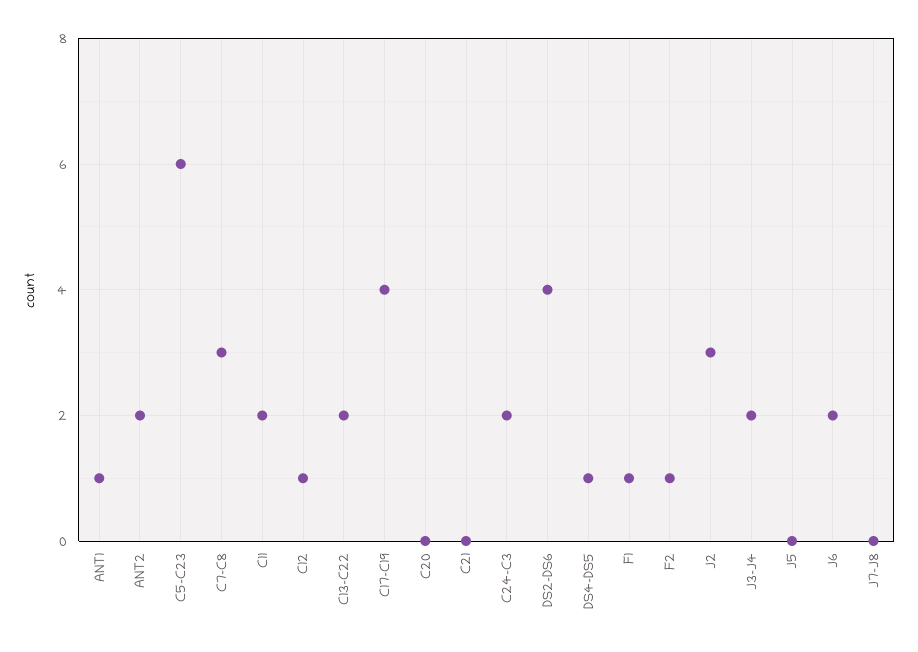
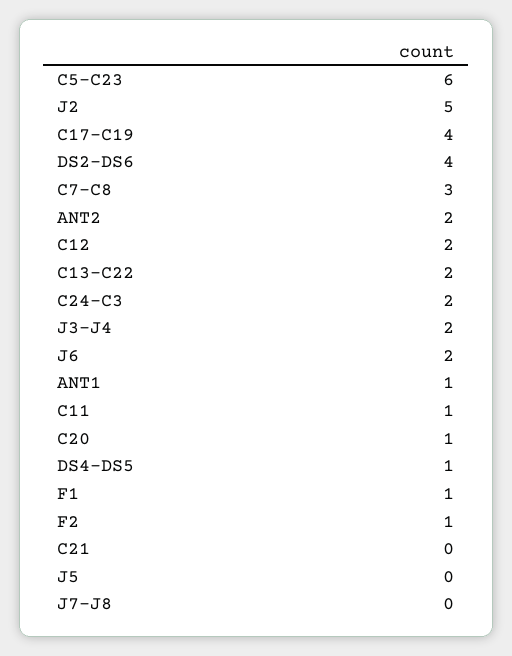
  {
    "ANT1": 1,
    "ANT2": 2,
    "C5-C23": 6,
    "C7-C8": 3,
-   "C11": 2,
+   "C11": 1,
-   "C12": 1,
+   "C12": 2,
    "C13-C22": 2,
    "C17-C19": 4,
-   "C20": 0,
+   "C20": 1,
    "C21": 0,
    "C24-C3": 2,
    "DS2-DS6": 4,
    "DS4-DS5": 1,
    "F1": 1,
    "F2": 1,
-   "J2": 3,
+   "J2": 5,
    "J3-J4": 2,
    "J5": 0,
    "J6": 2,
    "J7-J8": 0
  }

